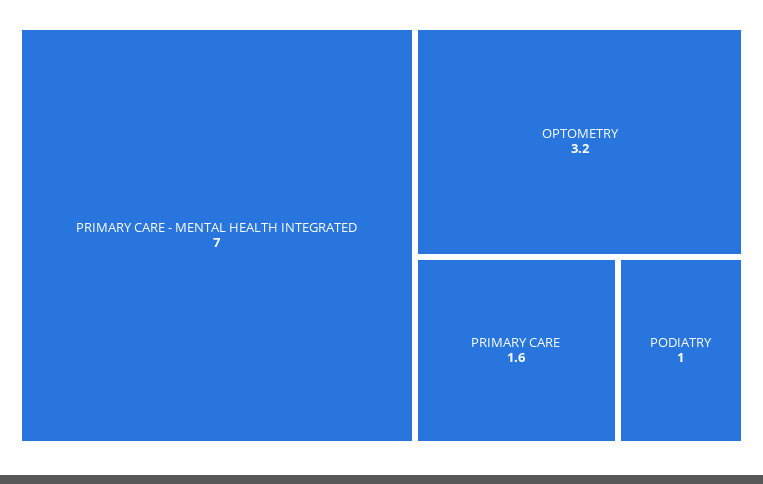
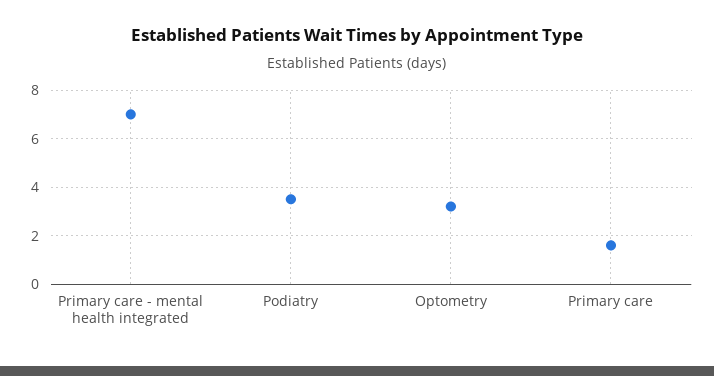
  {
    "PRIMARY CARE - MENTAL HEALTH INTEGRATED": 7,
    "OPTOMETRY": 3.2,
    "PRIMARY CARE": 1.6,
-   "PODIATRY": 1
+   "PODIATRY": 3.5
  }

